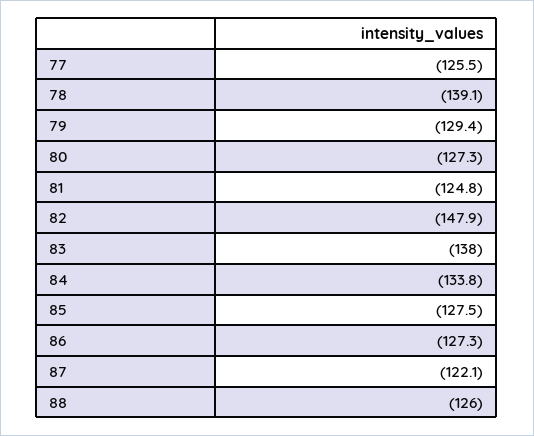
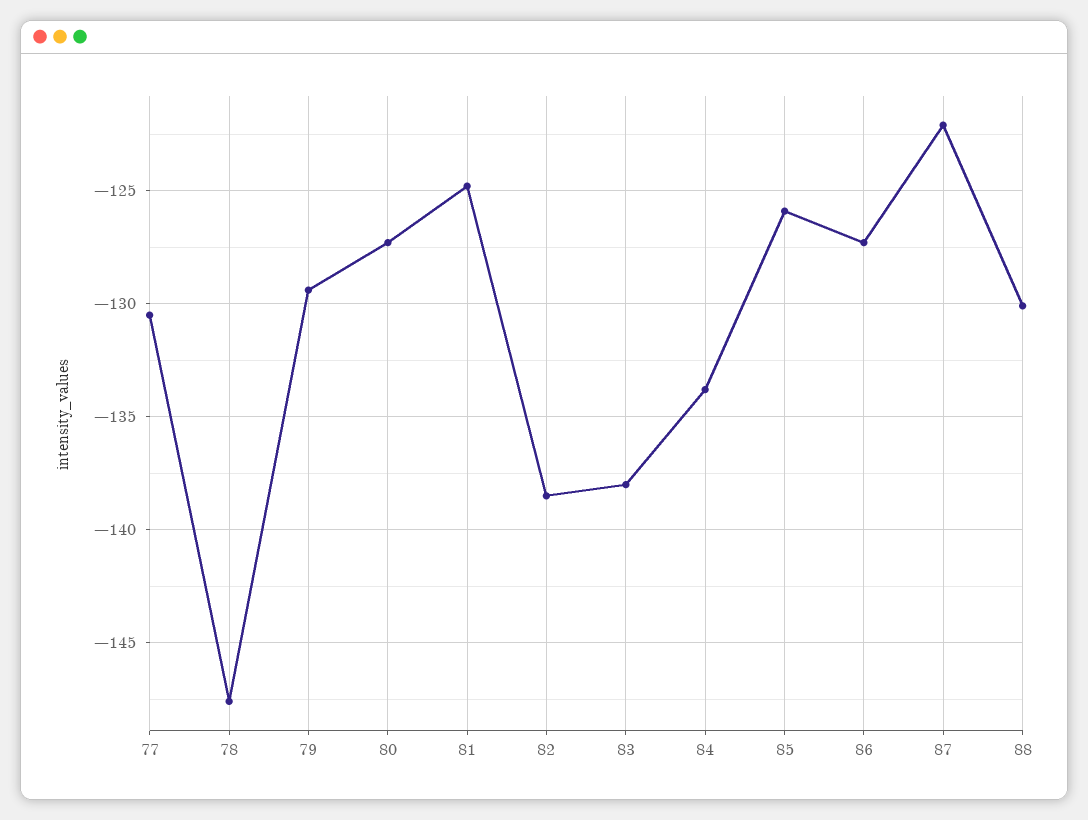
  {
-   "77": -125.5,
+   "77": -130.5,
-   "78": -139.1,
+   "78": -147.5,
    "79": -129.4,
    "80": -127.3,
    "81": -124.8,
-   "82": -147.9,
+   "82": -138.5,
    "83": -138,
    "84": -133.8,
-   "85": -127.5,
+   "85": -126,
    "86": -127.3,
    "87": -122.1,
-   "88": -126
+   "88": -130
  }

